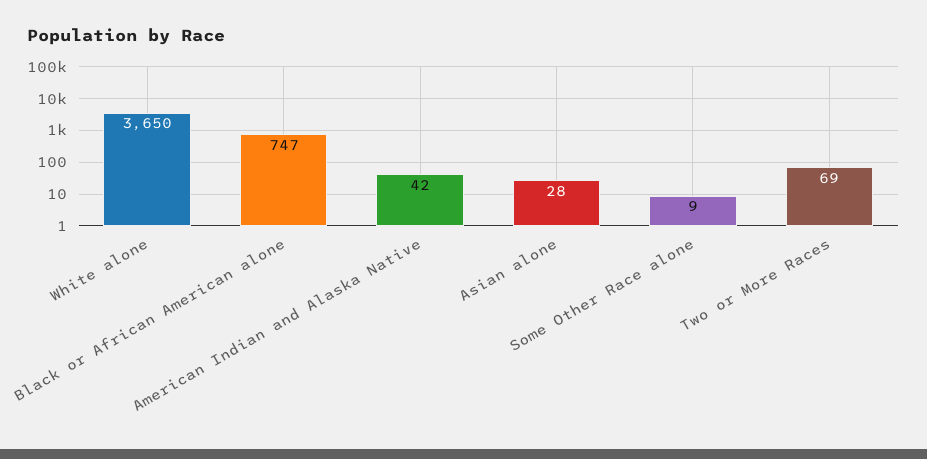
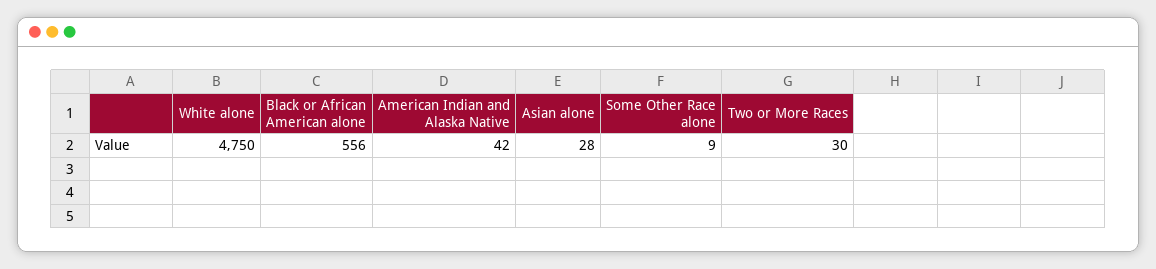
  {
-   "White alone": 3650,
+   "White alone": 4750,
-   "Black or African American alone": 747,
+   "Black or African American alone": 556,
    "American Indian and Alaska Native": 42,
    "Asian alone": 28,
    "Some Other Race alone": 9,
-   "Two or More Races": 69
+   "Two or More Races": 30
  }

